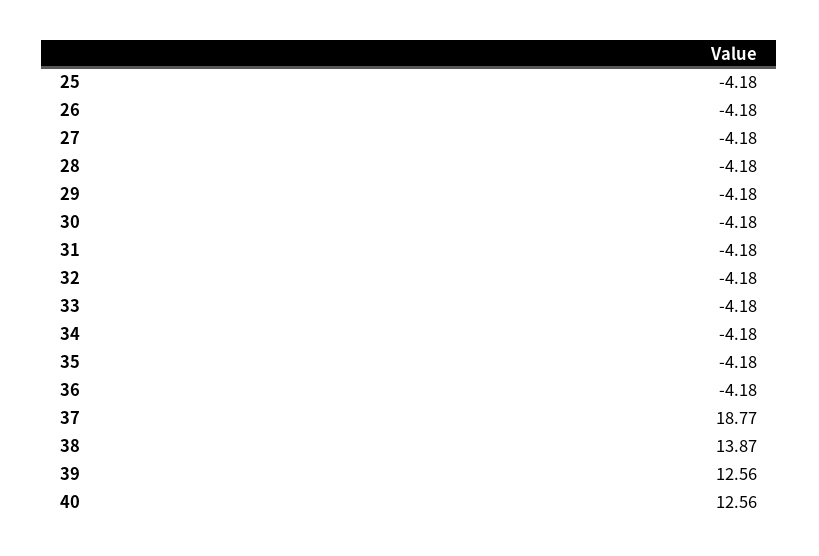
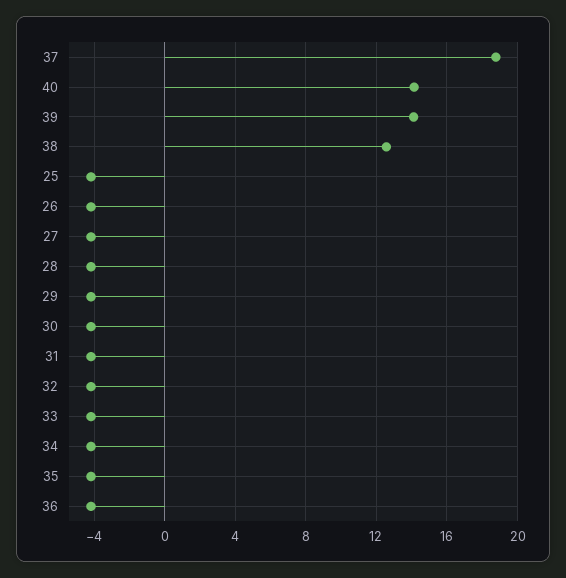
  {
    "25": -4.18,
    "26": -4.18,
    "27": -4.18,
    "28": -4.18,
    "29": -4.18,
    "30": -4.18,
    "31": -4.18,
    "32": -4.18,
    "33": -4.18,
    "34": -4.18,
    "35": -4.18,
    "36": -4.18,
    "37": 18.77,
-   "38": 13.87,
+   "38": 12.5,
-   "39": 12.56,
+   "39": 14,
-   "40": 12.56
+   "40": 14
  }

